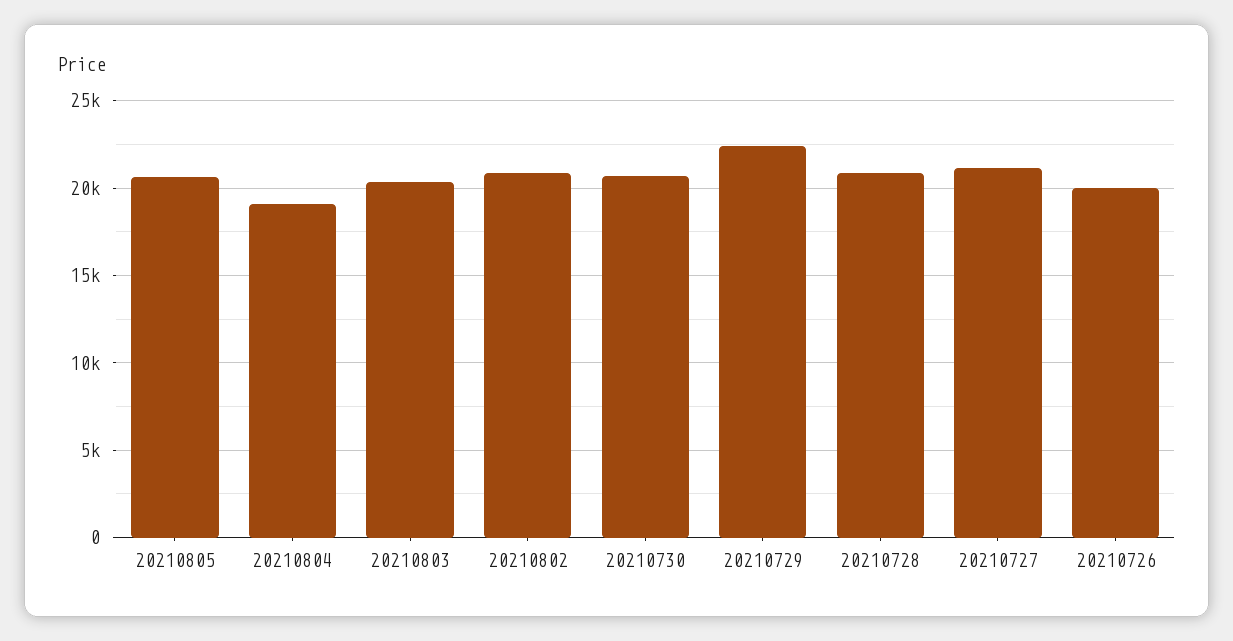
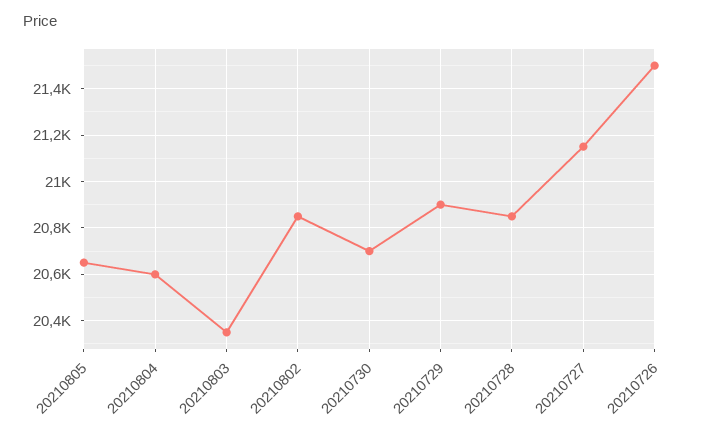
  {
    "20210805": 20650,
-   "20210804": 19000,
+   "20210804": 20600,
    "20210803": 20350,
    "20210802": 20850,
    "20210730": 20700,
-   "20210729": 22500,
+   "20210729": 20900,
    "20210728": 20850,
    "20210727": 21150,
-   "20210726": 20000
+   "20210726": 21500
  }

